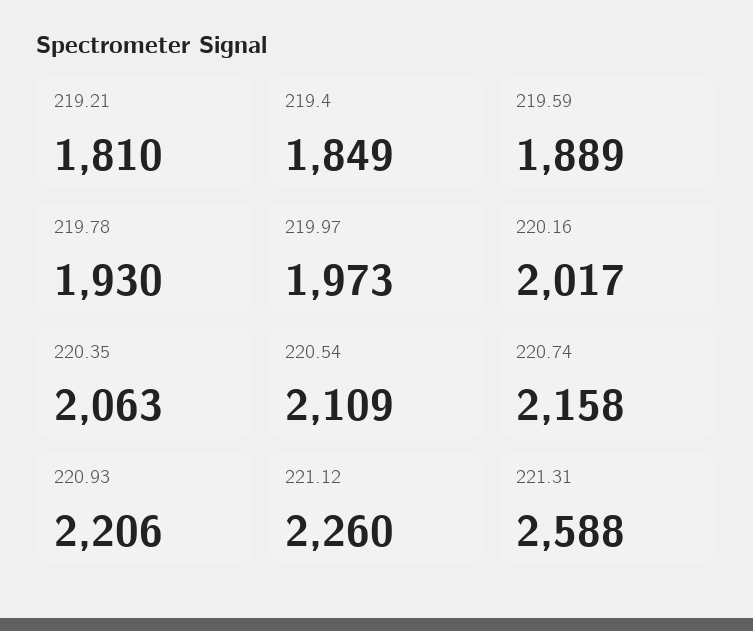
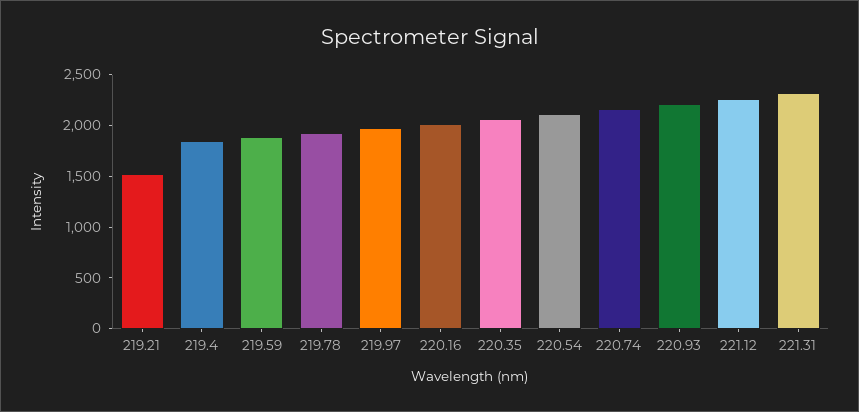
  {
-   "219.21": 1810,
+   "219.21": 1500,
    "219.4": 1849,
    "219.59": 1889,
    "219.78": 1930,
    "219.97": 1973,
    "220.16": 2017,
    "220.35": 2063,
    "220.54": 2109,
    "220.74": 2158,
    "220.93": 2206,
    "221.12": 2260,
-   "221.31": 2588
+   "221.31": 2300
  }

